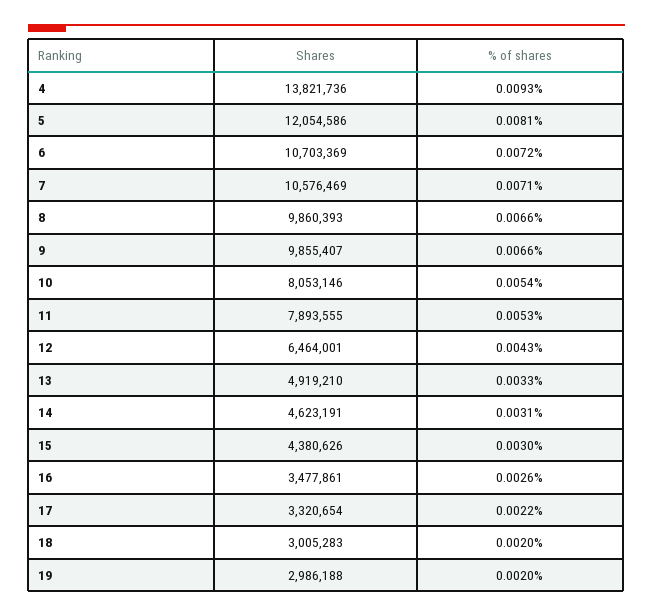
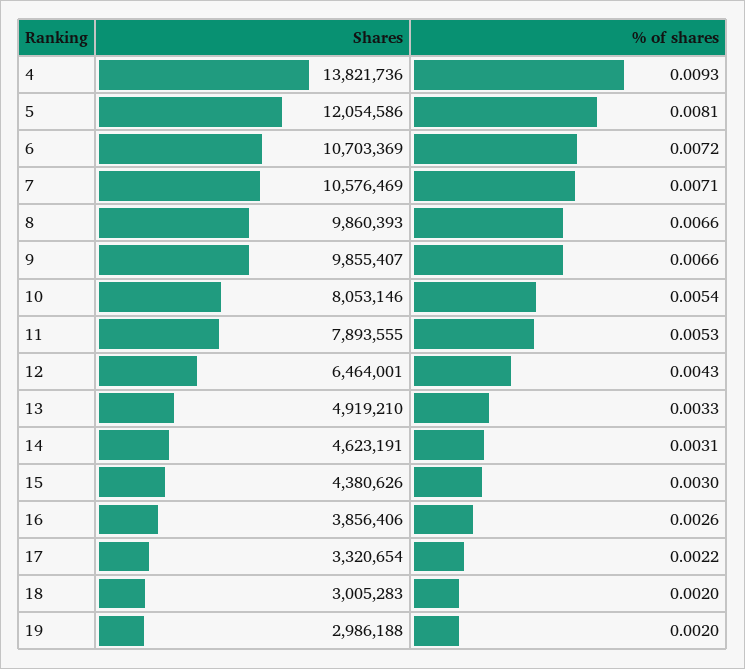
  {
    "Shares": {
      "4": 13821736,
      "5": 12054586,
      "6": 10703369,
      "7": 10576469,
      "8": 9860393,
      "9": 9855407,
      "10": 8053146,
      "11": 7893555,
      "12": 6464001,
      "13": 4919210,
      "14": 4623191,
      "15": 4380626,
-     "16": 3477861,
+     "16": 3856406,
      "17": 3320654,
      "18": 3005283,
      "19": 2986188
    },
    "% of shares": {
      "4": 0.0093,
      "5": 0.0081,
      "6": 0.0072,
      "7": 0.0071,
      "8": 0.0066,
      "9": 0.0066,
      "10": 0.0054,
      "11": 0.0053,
      "12": 0.0043,
      "13": 0.0033,
      "14": 0.0031,
      "15": 0.003,
      "16": 0.0026,
      "17": 0.0022,
      "18": 0.002,
      "19": 0.002
    }
  }

